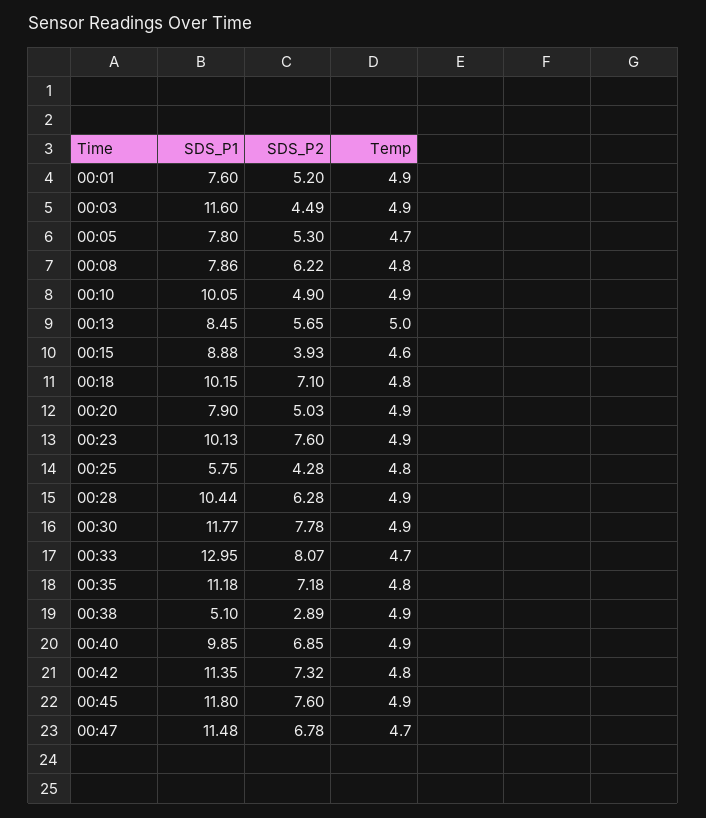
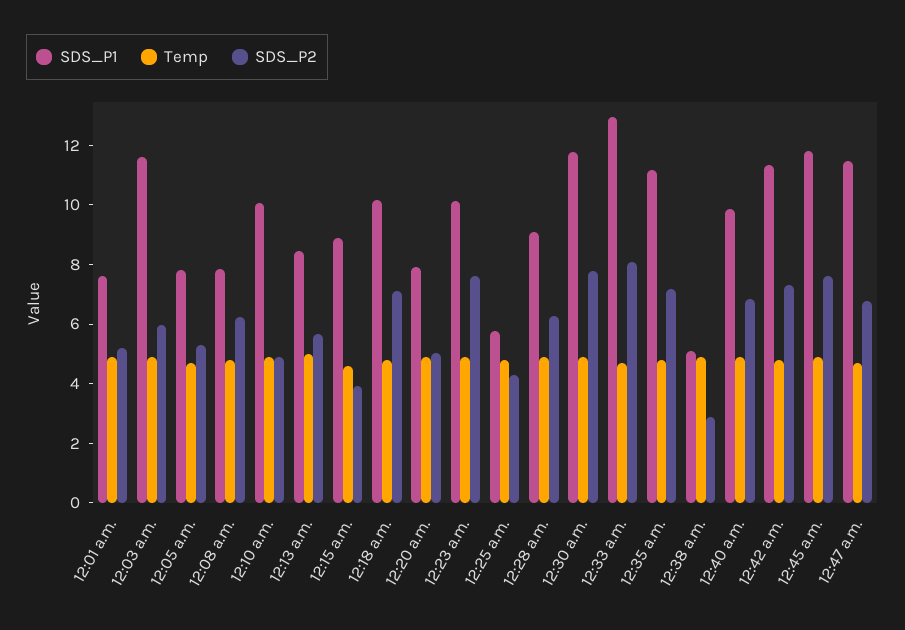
  {
    "SDS_P1": {
      "00:01": 7.6,
      "00:03": 11.6,
      "00:05": 7.8,
      "00:08": 7.86,
      "00:10": 10.05,
      "00:13": 8.45,
      "00:15": 8.88,
      "00:18": 10.15,
      "00:20": 7.9,
      "00:23": 10.13,
      "00:25": 5.75,
-     "00:28": 10.44,
+     "00:28": 9,
      "00:30": 11.77,
      "00:33": 12.95,
      "00:35": 11.18,
      "00:38": 5.1,
      "00:40": 9.85,
      "00:42": 11.35,
      "00:45": 11.8,
      "00:47": 11.48
    },
    "SDS_P2": {
      "00:01": 5.2,
-     "00:03": 4.49,
+     "00:03": 6,
      "00:05": 5.3,
      "00:08": 6.22,
      "00:10": 4.9,
      "00:13": 5.65,
      "00:15": 3.93,
      "00:18": 7.1,
      "00:20": 5.03,
      "00:23": 7.6,
      "00:25": 4.28,
      "00:28": 6.28,
      "00:30": 7.78,
      "00:33": 8.07,
      "00:35": 7.18,
      "00:38": 2.89,
      "00:40": 6.85,
      "00:42": 7.32,
      "00:45": 7.6,
      "00:47": 6.78
    },
    "Temp": {
      "00:01": 4.9,
      "00:03": 4.9,
      "00:05": 4.7,
      "00:08": 4.8,
      "00:10": 4.9,
      "00:13": 5,
      "00:15": 4.6,
      "00:18": 4.8,
      "00:20": 4.9,
      "00:23": 4.9,
      "00:25": 4.8,
      "00:28": 4.9,
      "00:30": 4.9,
      "00:33": 4.7,
      "00:35": 4.8,
      "00:38": 4.9,
      "00:40": 4.9,
      "00:42": 4.8,
      "00:45": 4.9,
      "00:47": 4.7
    }
  }

